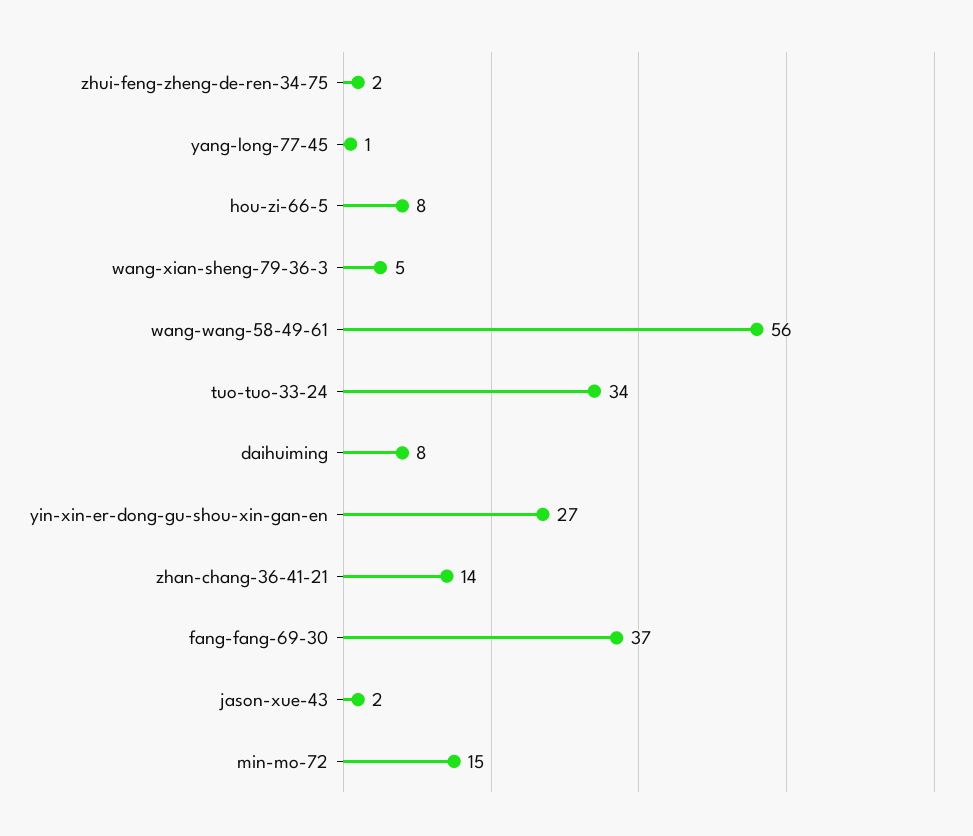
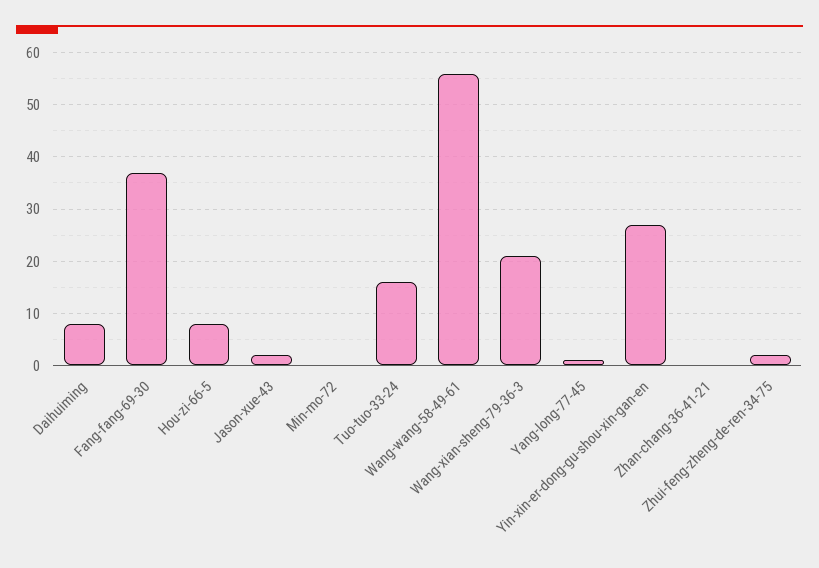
  {
    "zhui-feng-zheng-de-ren-34-75": 2,
    "yang-long-77-45": 1,
    "hou-zi-66-5": 8,
-   "wang-xian-sheng-79-36-3": 5,
+   "wang-xian-sheng-79-36-3": 20,
    "wang-wang-58-49-61": 56,
-   "tuo-tuo-33-24": 34,
+   "tuo-tuo-33-24": 15,
    "daihuiming": 8,
    "yin-xin-er-dong-gu-shou-xin-gan-en": 27,
-   "zhan-chang-36-41-21": 14,
+   "zhan-chang-36-41-21": 0,
    "fang-fang-69-30": 37,
    "jason-xue-43": 2,
-   "min-mo-72": 15
+   "min-mo-72": 0
  }

